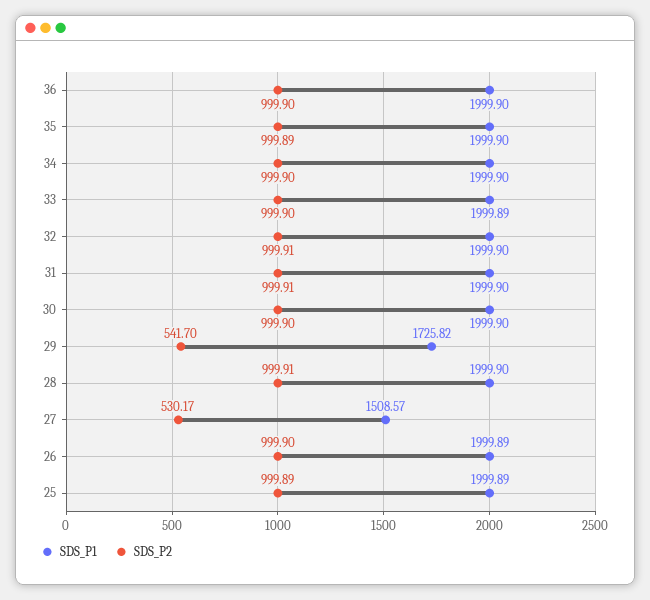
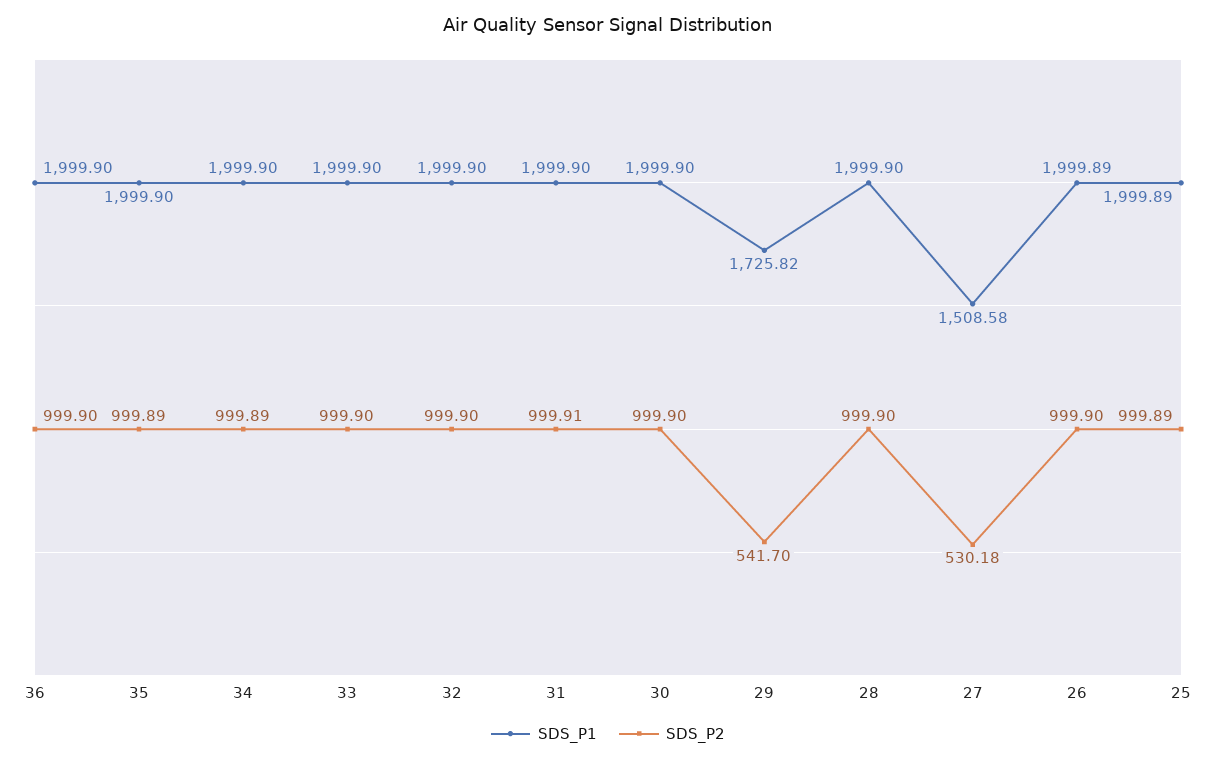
  {
    "SDS_P1": {
      "36": 1999.9,
      "35": 1999.9,
      "34": 1999.9,
-     "33": 1999.89,
+     "33": 1999.9,
      "32": 1999.9,
      "31": 1999.9,
      "30": 1999.9,
      "29": 1725.82,
      "28": 1999.9,
-     "27": 1508.57,
+     "27": 1508.58,
      "26": 1999.89,
      "25": 1999.89
    },
    "SDS_P2": {
      "36": 999.9,
      "35": 999.89,
-     "34": 999.9,
+     "34": 999.89,
      "33": 999.9,
-     "32": 999.91,
+     "32": 999.9,
      "31": 999.91,
      "30": 999.9,
      "29": 541.7,
-     "28": 999.91,
+     "28": 999.9,
-     "27": 530.17,
+     "27": 530.18,
      "26": 999.9,
      "25": 999.89
    }
  }

